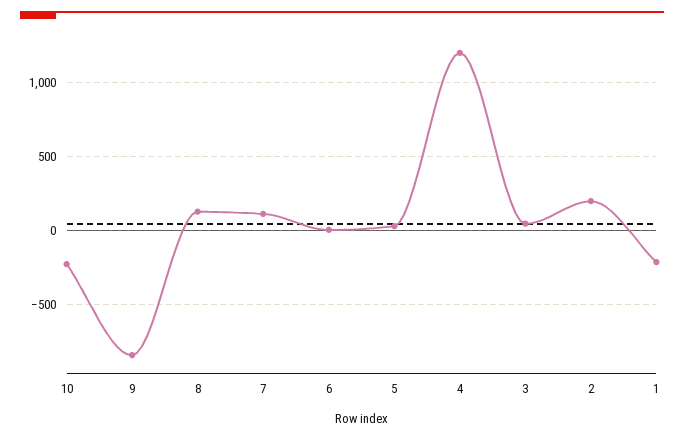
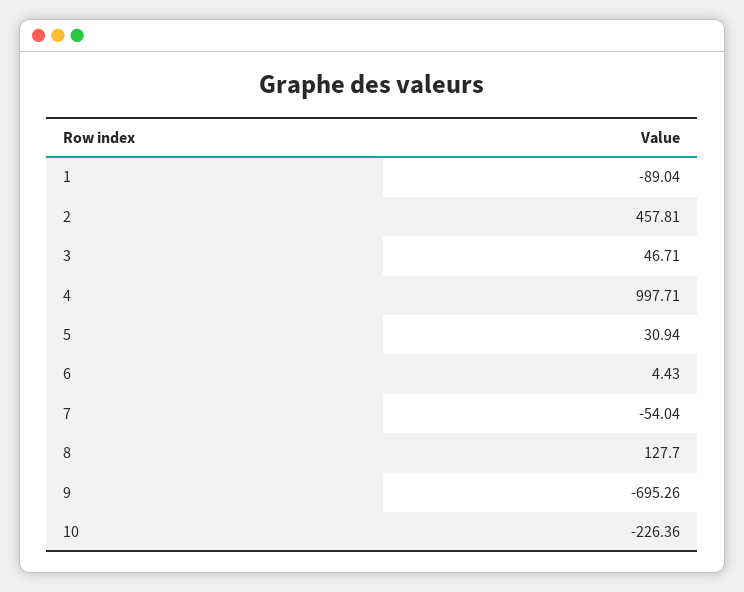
  {
    "10": -226.36,
-   "9": -850,
+   "9": -695.26,
    "8": 127.7,
-   "7": 100,
+   "7": -54.04,
    "6": 4.43,
    "5": 30.94,
-   "4": 1200,
+   "4": 997.71,
    "3": 46.71,
-   "2": 200,
+   "2": 457.81,
-   "1": -200
+   "1": -89.04
  }

